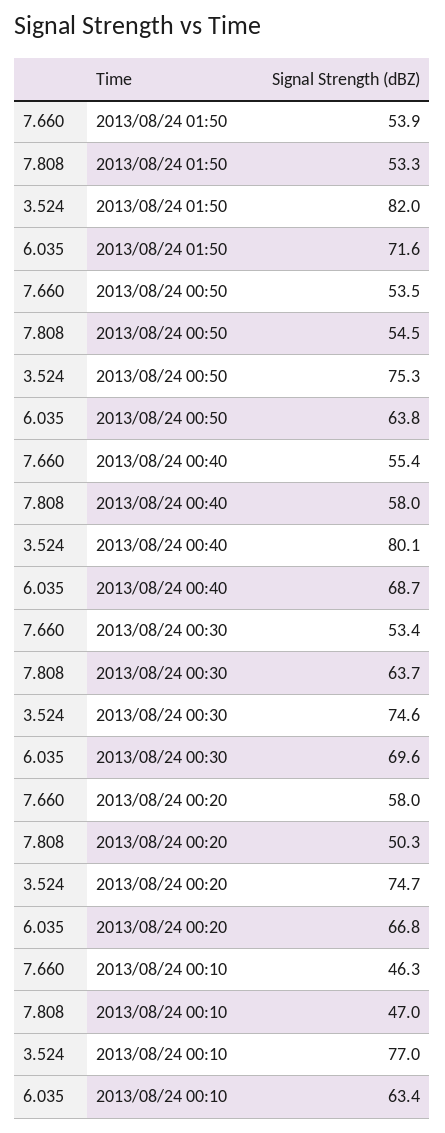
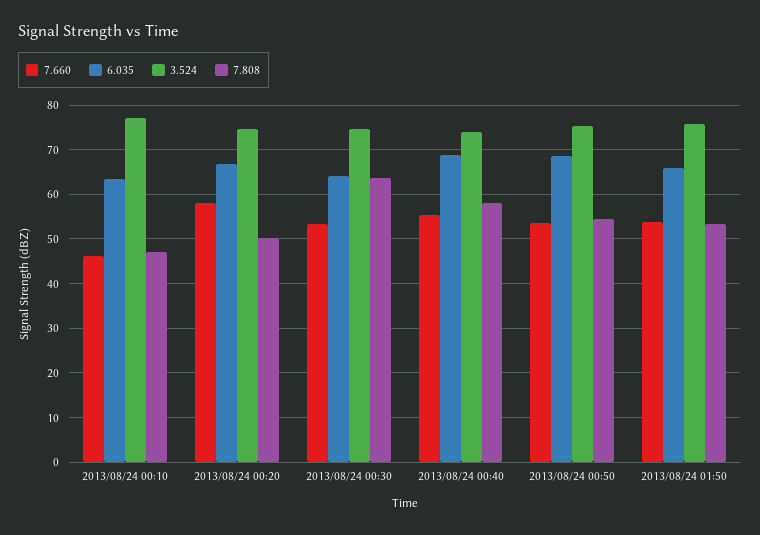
  {
    "7.660": {
      "2013/08/24 01:50": 53.9,
      "2013/08/24 00:50": 53.5,
      "2013/08/24 00:40": 55.4,
      "2013/08/24 00:30": 53.4,
      "2013/08/24 00:20": 58,
      "2013/08/24 00:10": 46.3
    },
    "7.808": {
      "2013/08/24 01:50": 53.3,
      "2013/08/24 00:50": 54.5,
      "2013/08/24 00:40": 58,
      "2013/08/24 00:30": 63.7,
      "2013/08/24 00:20": 50.3,
      "2013/08/24 00:10": 47
    },
    "3.524": {
-     "2013/08/24 01:50": 82,
+     "2013/08/24 01:50": 76,
      "2013/08/24 00:50": 75.3,
-     "2013/08/24 00:40": 80.1,
+     "2013/08/24 00:40": 74,
      "2013/08/24 00:30": 74.6,
      "2013/08/24 00:20": 74.7,
      "2013/08/24 00:10": 77
    },
    "6.035": {
-     "2013/08/24 01:50": 71.6,
+     "2013/08/24 01:50": 66,
-     "2013/08/24 00:50": 63.8,
+     "2013/08/24 00:50": 68,
      "2013/08/24 00:40": 68.7,
-     "2013/08/24 00:30": 69.6,
+     "2013/08/24 00:30": 64,
      "2013/08/24 00:20": 66.8,
      "2013/08/24 00:10": 63.4
    }
  }

